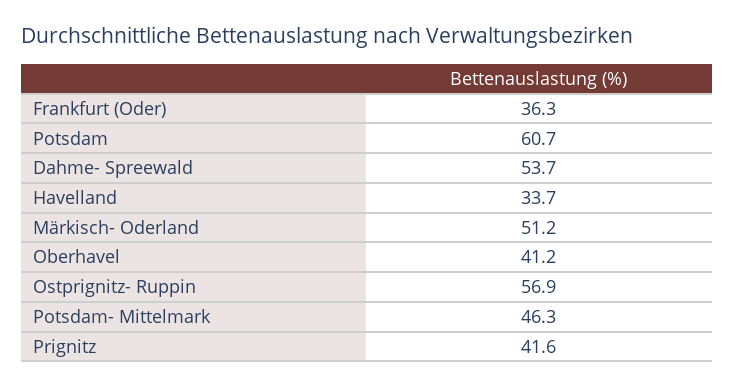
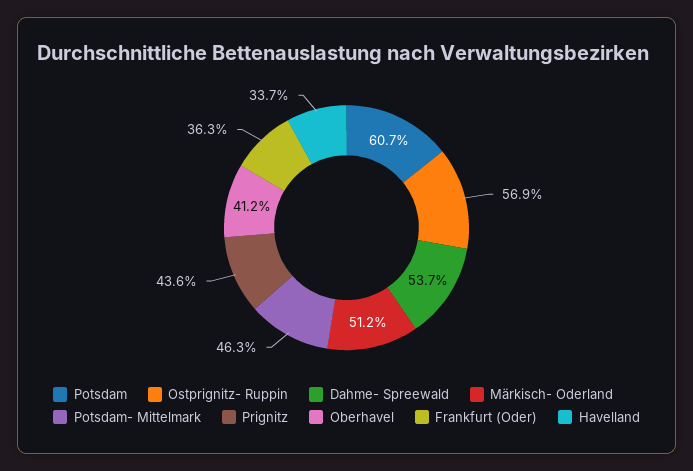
  {
    "Frankfurt (Oder)": 36.3,
    "Potsdam": 60.7,
    "Dahme- Spreewald": 53.7,
    "Havelland": 33.7,
    "Märkisch- Oderland": 51.2,
    "Oberhavel": 41.2,
    "Ostprignitz- Ruppin": 56.9,
    "Potsdam- Mittelmark": 46.3,
-   "Prignitz": 41.6
+   "Prignitz": 43.6
  }

